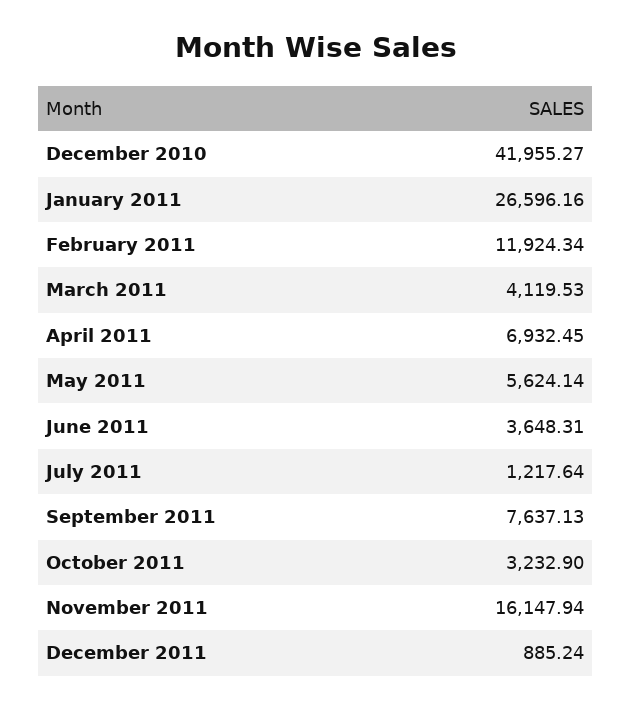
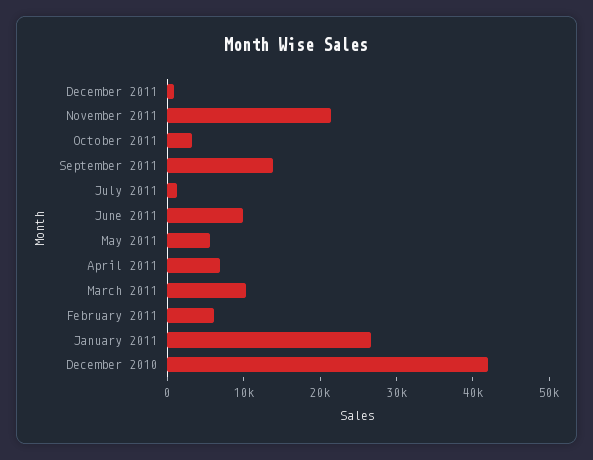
  {
    "December 2010": 41955.27,
    "January 2011": 26596.16,
-   "February 2011": 11924.34,
+   "February 2011": 6000,
-   "March 2011": 4119.53,
+   "March 2011": 10000,
    "April 2011": 6932.45,
    "May 2011": 5624.14,
-   "June 2011": 3648.31,
+   "June 2011": 10000,
    "July 2011": 1217.64,
-   "September 2011": 7637.13,
+   "September 2011": 14000,
    "October 2011": 3232.9,
-   "November 2011": 16147.94,
+   "November 2011": 22000,
    "December 2011": 885.24
  }

